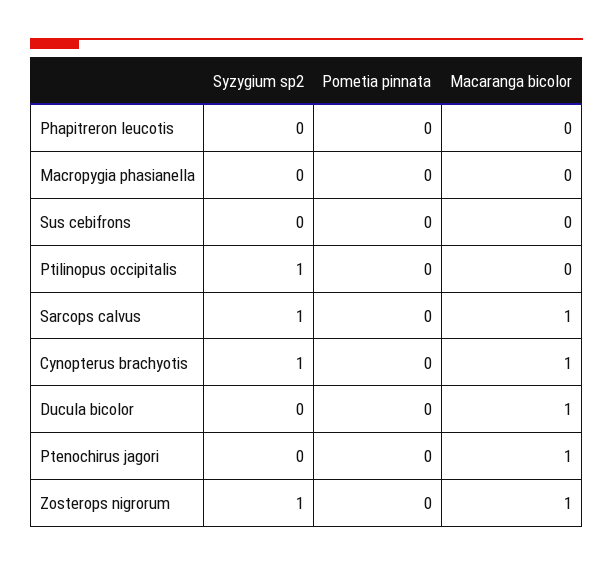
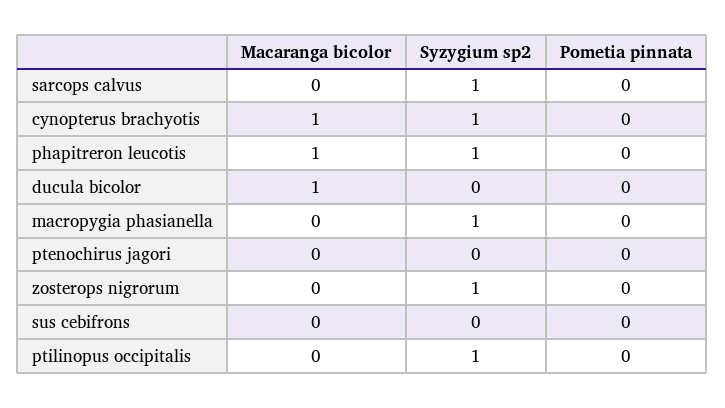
  {
    "Syzygium sp2": {
-     "Phapitreron leucotis": 0,
+     "Phapitreron leucotis": 1,
-     "Macropygia phasianella": 0,
+     "Macropygia phasianella": 1,
      "Sus cebifrons": 0,
      "Ptilinopus occipitalis": 1,
      "Sarcops calvus": 1,
      "Cynopterus brachyotis": 1,
      "Ducula bicolor": 0,
      "Ptenochirus jagori": 0,
      "Zosterops nigrorum": 1
    },
    "Pometia pinnata": {
      "Phapitreron leucotis": 0,
      "Macropygia phasianella": 0,
      "Sus cebifrons": 0,
      "Ptilinopus occipitalis": 0,
      "Sarcops calvus": 0,
      "Cynopterus brachyotis": 0,
      "Ducula bicolor": 0,
      "Ptenochirus jagori": 0,
      "Zosterops nigrorum": 0
    },
    "Macaranga bicolor": {
-     "Phapitreron leucotis": 0,
+     "Phapitreron leucotis": 1,
      "Macropygia phasianella": 0,
      "Sus cebifrons": 0,
      "Ptilinopus occipitalis": 0,
-     "Sarcops calvus": 1,
+     "Sarcops calvus": 0,
      "Cynopterus brachyotis": 1,
      "Ducula bicolor": 1,
-     "Ptenochirus jagori": 1,
+     "Ptenochirus jagori": 0,
-     "Zosterops nigrorum": 1
+     "Zosterops nigrorum": 0
    }
  }

